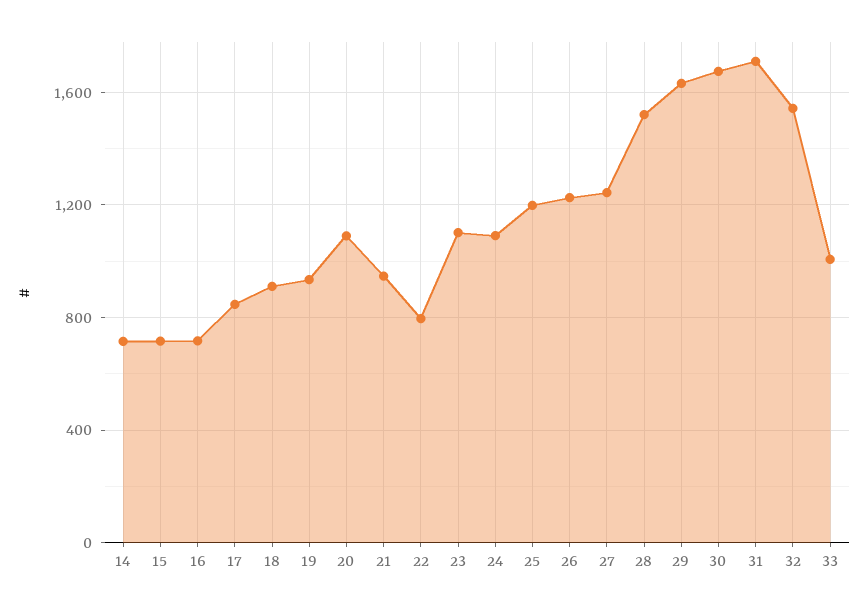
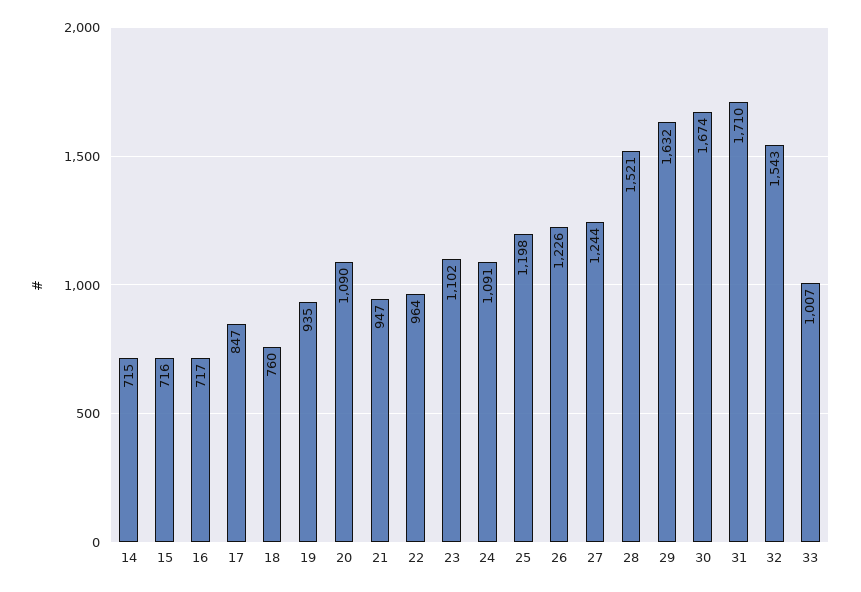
  {
    "14": 715,
    "15": 716,
    "16": 717,
    "17": 847,
-   "18": 900,
+   "18": 760,
    "19": 935,
    "20": 1090,
    "21": 947,
-   "22": 800,
+   "22": 964,
    "23": 1102,
    "24": 1091,
    "25": 1198,
    "26": 1226,
    "27": 1244,
    "28": 1521,
    "29": 1632,
    "30": 1674,
    "31": 1710,
    "32": 1543,
    "33": 1007
  }

